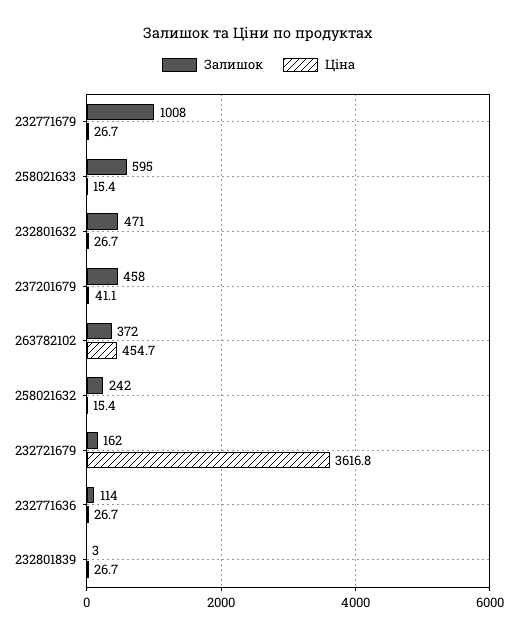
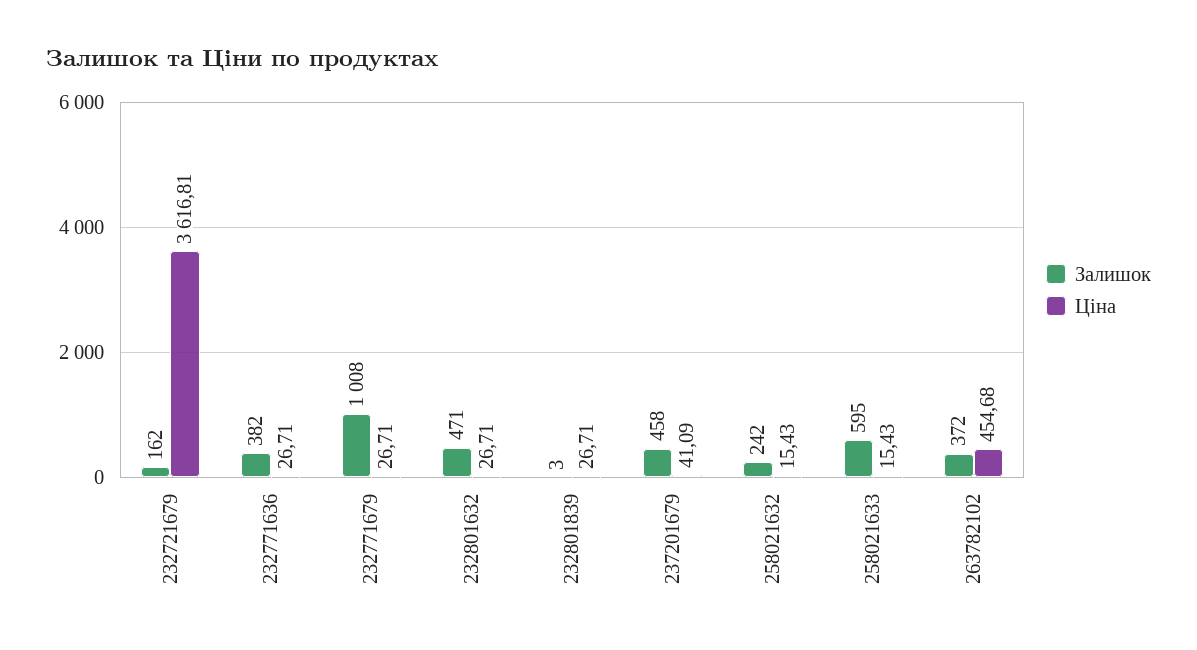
  {
    "Залишок": {
      "232771679": 1008,
      "258021633": 595,
      "232801632": 471,
      "237201679": 458,
      "263782102": 372,
      "258021632": 242,
      "232721679": 162,
-     "232771636": 114,
+     "232771636": 382,
      "232801839": 3
    },
    "Ціна": {
      "232771679": 26.71,
      "258021633": 15.43,
      "232801632": 26.71,
      "237201679": 41.09,
      "263782102": 454.68,
      "258021632": 15.43,
      "232721679": 3616.81,
      "232771636": 26.71,
      "232801839": 26.71
    }
  }

